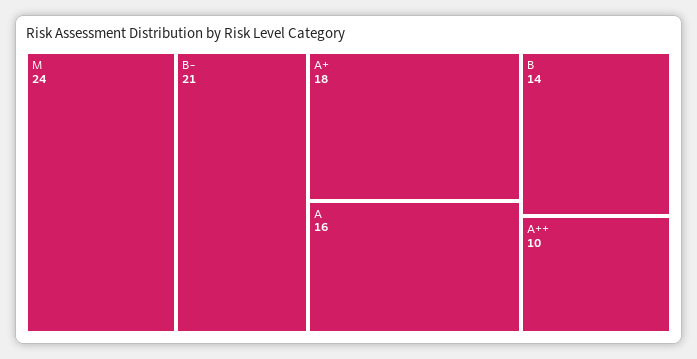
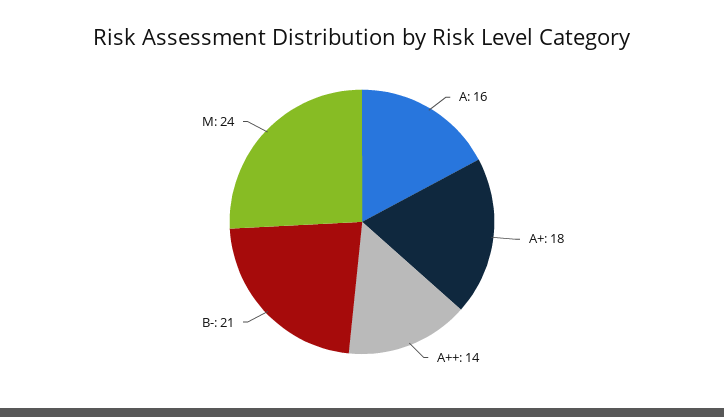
  {
    "M": 24,
    "B-": 21,
    "A+": 18,
    "A": 16,
-   "B": 14,
-   "A++": 10
+   "A++": 14
  }

